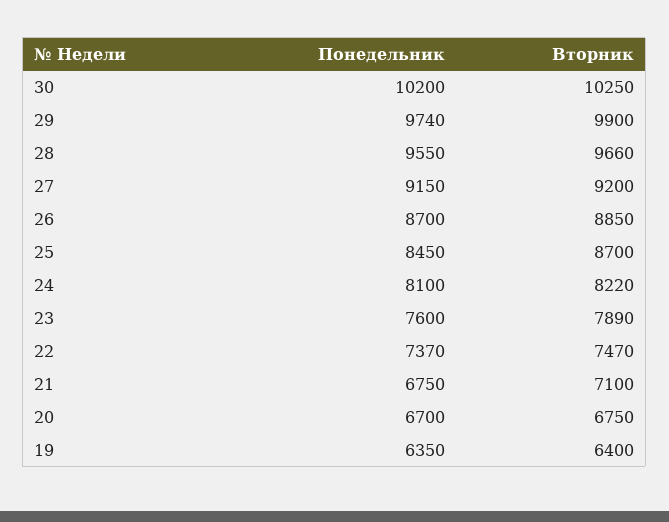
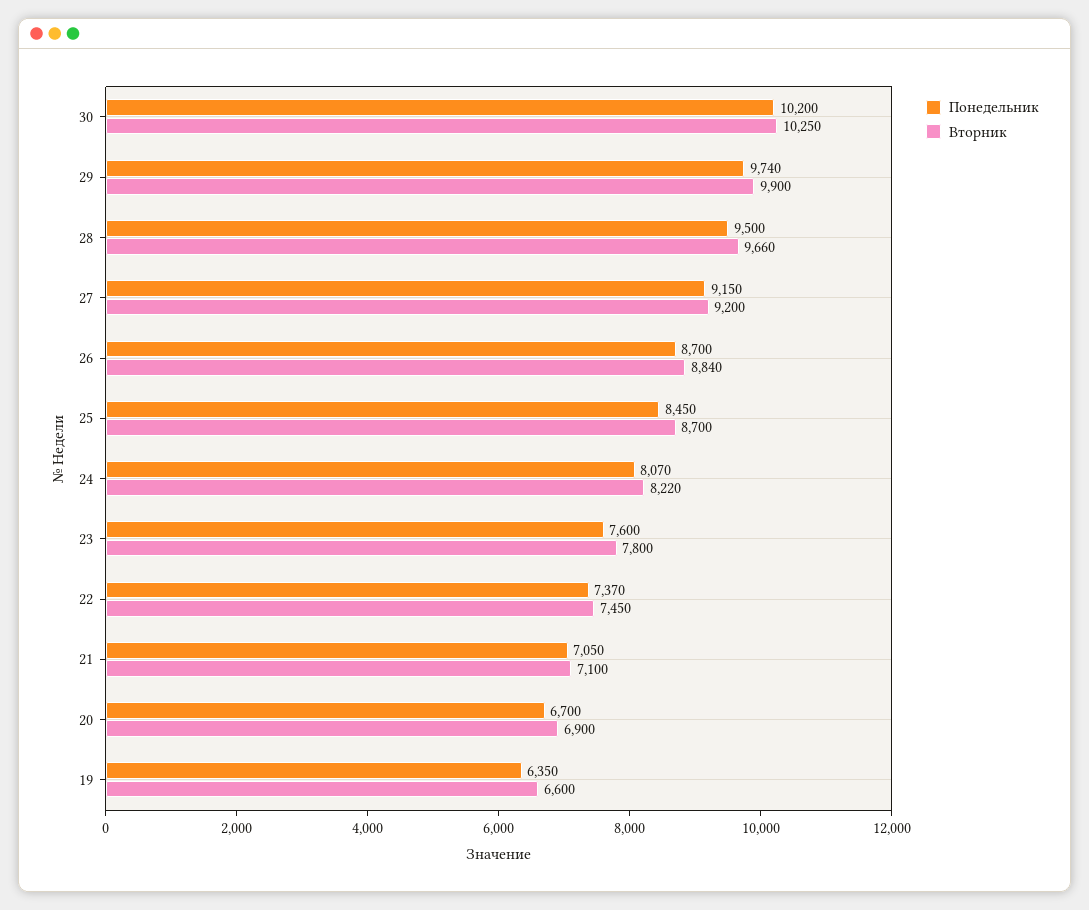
  {
    "Понедельник": {
      "30": 10200,
      "29": 9740,
-     "28": 9550,
+     "28": 9500,
      "27": 9150,
      "26": 8700,
      "25": 8450,
-     "24": 8100,
+     "24": 8070,
      "23": 7600,
      "22": 7370,
-     "21": 6750,
+     "21": 7050,
      "20": 6700,
      "19": 6350
    },
    "Вторник": {
      "30": 10250,
      "29": 9900,
      "28": 9660,
      "27": 9200,
-     "26": 8850,
+     "26": 8840,
      "25": 8700,
      "24": 8220,
-     "23": 7890,
+     "23": 7800,
-     "22": 7470,
+     "22": 7450,
      "21": 7100,
-     "20": 6750,
+     "20": 6900,
-     "19": 6400
+     "19": 6600
    }
  }

